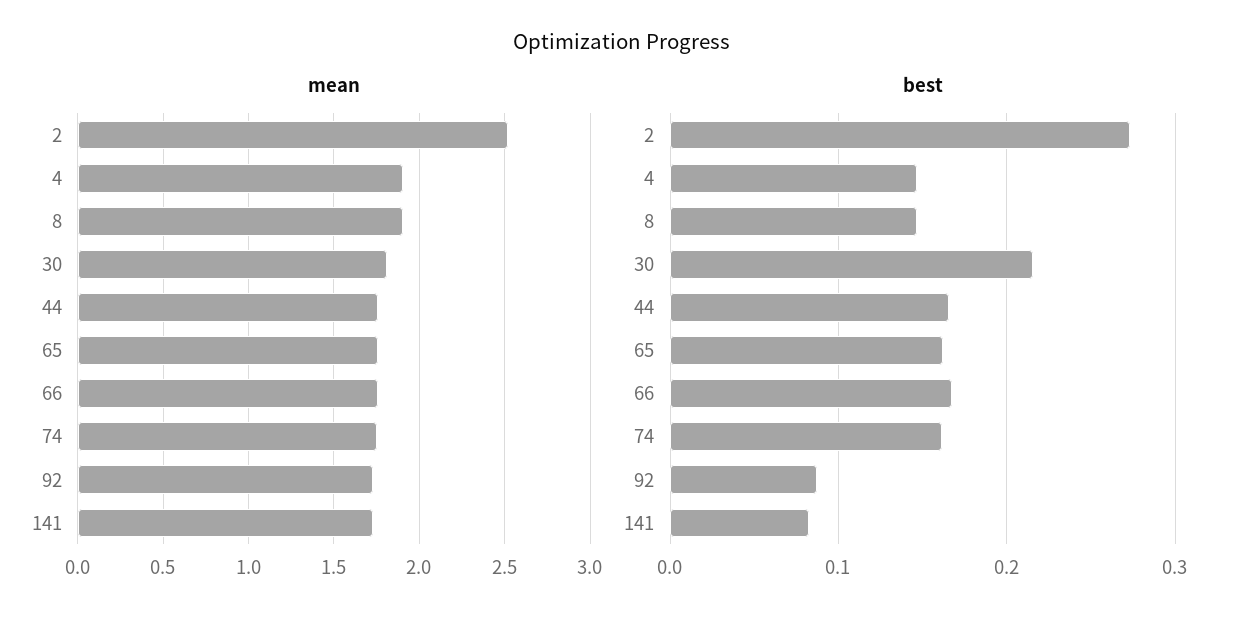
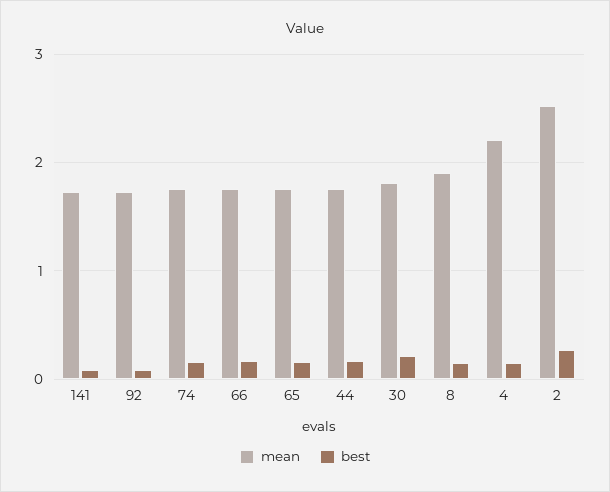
  {
    "mean": {
      "2": 2.5,
-     "4": 1.9,
+     "4": 2.2,
      "8": 1.9,
      "30": 1.8,
      "44": 1.75,
      "65": 1.75,
      "66": 1.75,
      "74": 1.75,
      "92": 1.75,
      "141": 1.75
    },
    "best": {
      "2": 0.27,
      "4": 0.15,
      "8": 0.15,
      "30": 0.22,
      "44": 0.17,
      "65": 0.16,
      "66": 0.17,
      "74": 0.16,
      "92": 0.09,
      "141": 0.08
    }
  }

